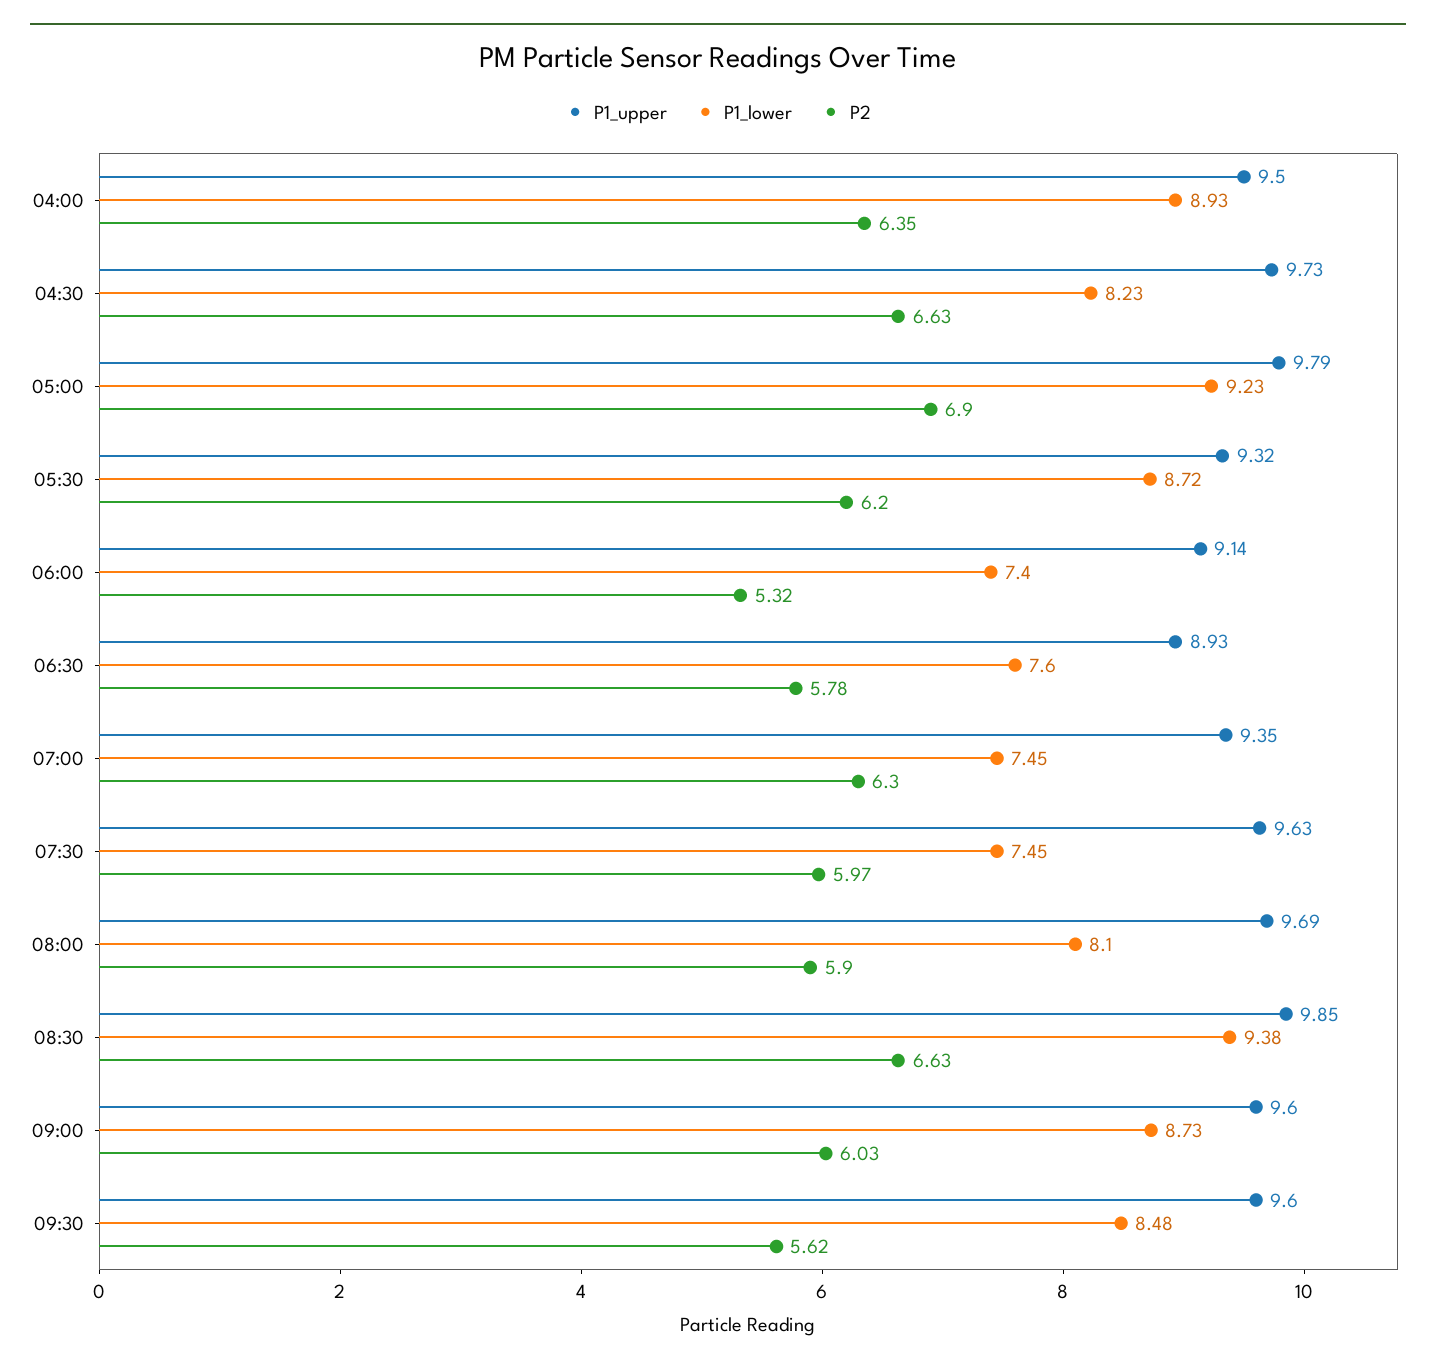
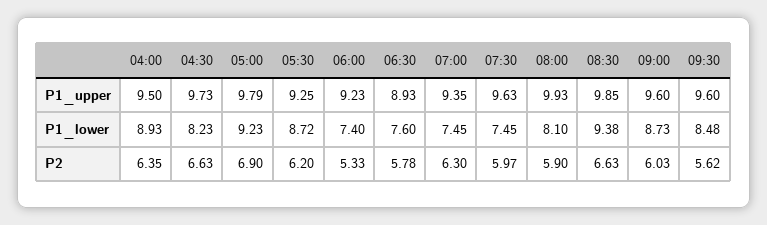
  {
    "P1_upper": {
      "04:00": 9.5,
      "04:30": 9.73,
      "05:00": 9.79,
-     "05:30": 9.32,
+     "05:30": 9.25,
-     "06:00": 9.14,
+     "06:00": 9.23,
      "06:30": 8.93,
      "07:00": 9.35,
      "07:30": 9.63,
-     "08:00": 9.69,
+     "08:00": 9.93,
      "08:30": 9.85,
      "09:00": 9.6,
      "09:30": 9.6
    },
    "P1_lower": {
      "04:00": 8.93,
      "04:30": 8.23,
      "05:00": 9.23,
      "05:30": 8.72,
      "06:00": 7.4,
      "06:30": 7.6,
      "07:00": 7.45,
      "07:30": 7.45,
      "08:00": 8.1,
      "08:30": 9.38,
      "09:00": 8.73,
      "09:30": 8.48
    },
    "P2": {
      "04:00": 6.35,
      "04:30": 6.63,
      "05:00": 6.9,
      "05:30": 6.2,
-     "06:00": 5.32,
+     "06:00": 5.33,
      "06:30": 5.78,
      "07:00": 6.3,
      "07:30": 5.97,
      "08:00": 5.9,
      "08:30": 6.63,
      "09:00": 6.03,
      "09:30": 5.62
    }
  }

